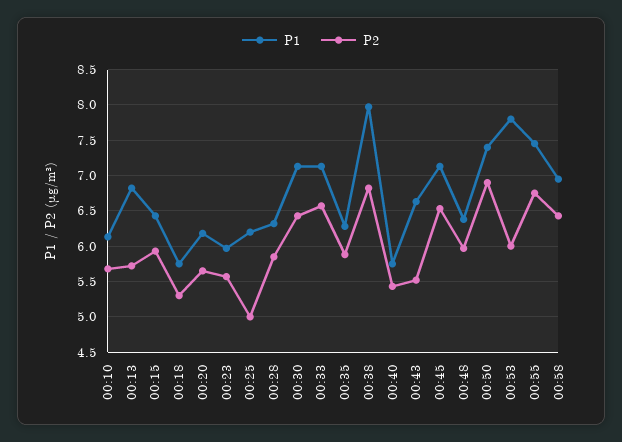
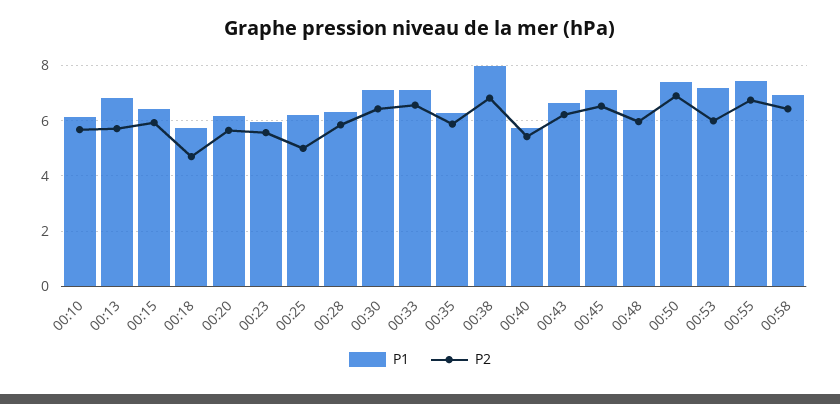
  {
    "P1": {
      "00:10": 6.1,
      "00:13": 6.8,
      "00:15": 6.4,
      "00:18": 5.8,
      "00:20": 6.2,
      "00:23": 6,
      "00:25": 6.2,
      "00:28": 6.3,
      "00:30": 7.1,
      "00:33": 7.1,
      "00:35": 6.3,
      "00:38": 8,
      "00:40": 5.8,
      "00:43": 6.6,
      "00:45": 7.1,
      "00:48": 6.4,
      "00:50": 7.4,
-     "00:53": 7.8,
+     "00:53": 7.25,
      "00:55": 7.5,
      "00:58": 7
    },
    "P2": {
      "00:10": 5.7,
      "00:13": 5.7,
      "00:15": 5.9,
-     "00:18": 5.3,
+     "00:18": 4.75,
      "00:20": 5.7,
      "00:23": 5.6,
      "00:25": 5,
      "00:28": 5.9,
      "00:30": 6.4,
      "00:33": 6.6,
      "00:35": 5.9,
      "00:38": 6.8,
      "00:40": 5.4,
-     "00:43": 5.5,
+     "00:43": 6.25,
      "00:45": 6.5,
      "00:48": 6,
      "00:50": 6.9,
      "00:53": 6,
      "00:55": 6.8,
      "00:58": 6.4
    }
  }

